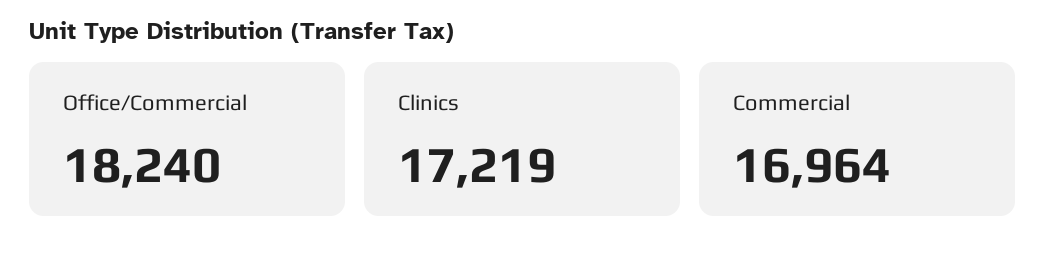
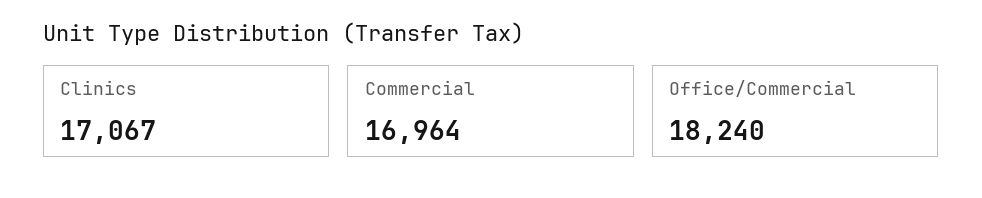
  {
    "Office/Commercial": 18240,
-   "Clinics": 17219,
+   "Clinics": 17067,
    "Commercial": 16964
  }

